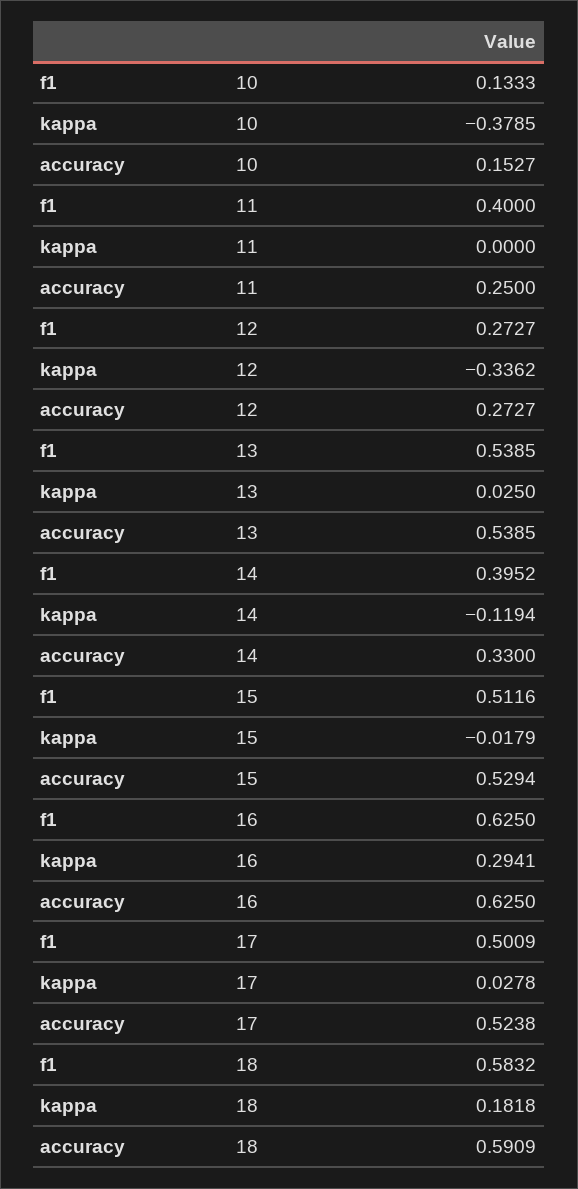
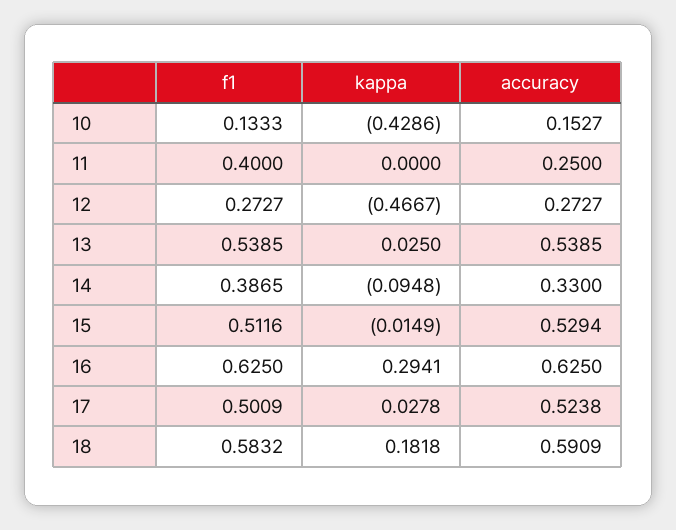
  {
    "f1": {
      "10": 0.1333,
      "11": 0.4,
      "12": 0.2727,
      "13": 0.5385,
-     "14": 0.3952,
+     "14": 0.3865,
      "15": 0.5116,
      "16": 0.625,
      "17": 0.5009,
      "18": 0.5832
    },
    "kappa": {
-     "10": -0.3785,
+     "10": -0.4286,
      "11": 0,
-     "12": -0.3362,
+     "12": -0.4667,
      "13": 0.025,
-     "14": -0.1194,
+     "14": -0.0948,
-     "15": -0.0179,
+     "15": -0.0149,
      "16": 0.2941,
      "17": 0.0278,
      "18": 0.1818
    },
    "accuracy": {
      "10": 0.1527,
      "11": 0.25,
      "12": 0.2727,
      "13": 0.5385,
      "14": 0.33,
      "15": 0.5294,
      "16": 0.625,
      "17": 0.5238,
      "18": 0.5909
    }
  }

